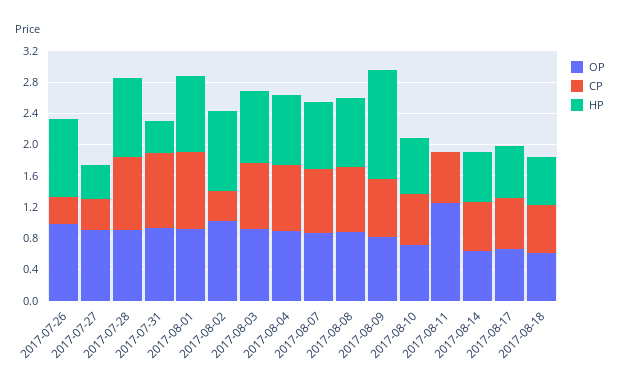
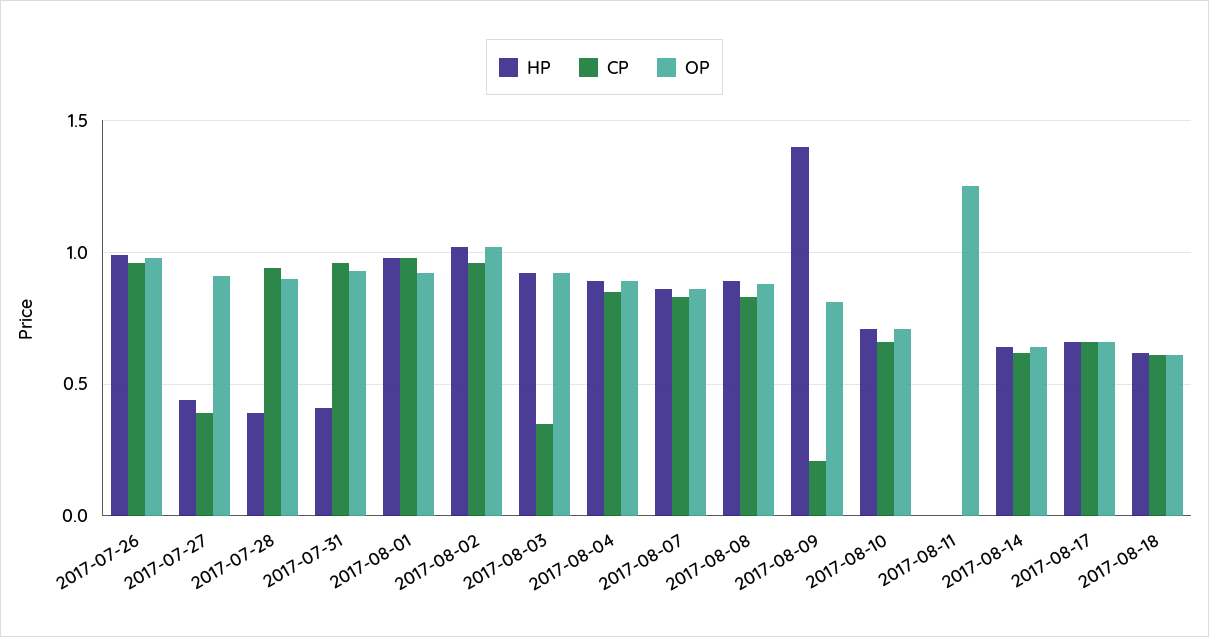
  {
    "OP": {
      "2017-07-26": 1,
      "2017-07-27": 0.9,
      "2017-07-28": 0.9,
      "2017-07-31": 0.95,
      "2017-08-01": 0.9,
      "2017-08-02": 1,
      "2017-08-03": 0.9,
      "2017-08-04": 0.9,
      "2017-08-07": 0.85,
      "2017-08-08": 0.9,
      "2017-08-09": 0.8,
      "2017-08-10": 0.7,
      "2017-08-11": 1.25,
      "2017-08-14": 0.65,
      "2017-08-17": 0.65,
      "2017-08-18": 0.6
    },
    "CP": {
-     "2017-07-26": 0.4,
+     "2017-07-26": 0.95,
      "2017-07-27": 0.4,
      "2017-07-28": 0.95,
      "2017-07-31": 0.95,
      "2017-08-01": 1,
-     "2017-08-02": 0.4,
+     "2017-08-02": 0.95,
-     "2017-08-03": 0.8,
+     "2017-08-03": 0.35,
      "2017-08-04": 0.85,
      "2017-08-07": 0.85,
      "2017-08-08": 0.85,
-     "2017-08-09": 0.8,
+     "2017-08-09": 0.2,
      "2017-08-10": 0.65,
-     "2017-08-11": 0.6,
+     "2017-08-11": 0,
      "2017-08-14": 0.6,
      "2017-08-17": 0.65,
      "2017-08-18": 0.6
    },
    "HP": {
      "2017-07-26": 1,
      "2017-07-27": 0.45,
-     "2017-07-28": 1,
+     "2017-07-28": 0.4,
      "2017-07-31": 0.4,
      "2017-08-01": 1,
      "2017-08-02": 1,
      "2017-08-03": 0.9,
      "2017-08-04": 0.9,
      "2017-08-07": 0.85,
      "2017-08-08": 0.9,
      "2017-08-09": 1.4,
      "2017-08-10": 0.7,
      "2017-08-11": 0,
      "2017-08-14": 0.65,
      "2017-08-17": 0.65,
      "2017-08-18": 0.6
    }
  }

